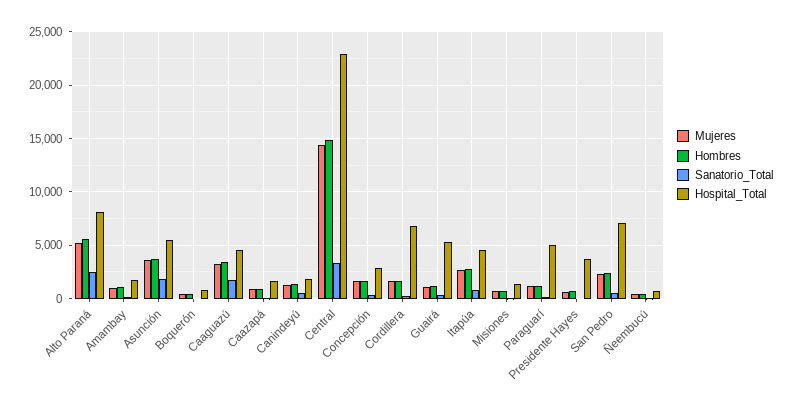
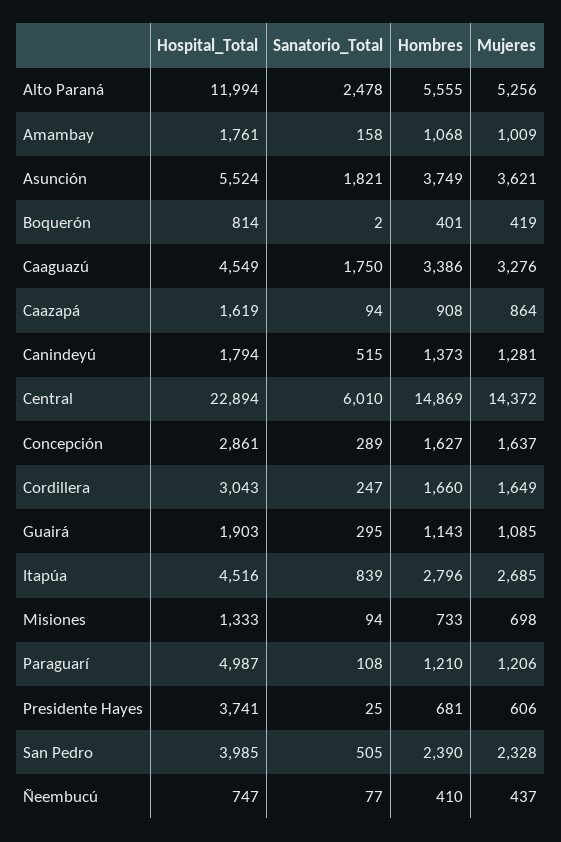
  {
    "Mujeres": {
      "Alto Paraná": 5256,
      "Amambay": 1009,
      "Asunción": 3621,
      "Boquerón": 419,
      "Caaguazú": 3276,
      "Caazapá": 864,
      "Canindeyú": 1281,
      "Central": 14372,
      "Concepción": 1637,
      "Cordillera": 1649,
      "Guairá": 1085,
      "Itapúa": 2685,
      "Misiones": 698,
      "Paraguarí": 1206,
      "Presidente Hayes": 606,
      "San Pedro": 2328,
      "Ñeembucú": 437
    },
    "Hombres": {
      "Alto Paraná": 5555,
      "Amambay": 1068,
      "Asunción": 3749,
      "Boquerón": 401,
      "Caaguazú": 3386,
      "Caazapá": 908,
      "Canindeyú": 1373,
      "Central": 14869,
      "Concepción": 1627,
      "Cordillera": 1660,
      "Guairá": 1143,
      "Itapúa": 2796,
      "Misiones": 733,
      "Paraguarí": 1210,
      "Presidente Hayes": 681,
      "San Pedro": 2390,
      "Ñeembucú": 410
    },
    "Sanatorio_Total": {
      "Alto Paraná": 2478,
      "Amambay": 158,
      "Asunción": 1821,
      "Boquerón": 2,
      "Caaguazú": 1750,
      "Caazapá": 94,
      "Canindeyú": 515,
-     "Central": 3000,
+     "Central": 6010,
      "Concepción": 289,
      "Cordillera": 247,
      "Guairá": 295,
      "Itapúa": 839,
      "Misiones": 94,
      "Paraguarí": 108,
      "Presidente Hayes": 25,
      "San Pedro": 505,
      "Ñeembucú": 77
    },
    "Hospital_Total": {
-     "Alto Paraná": 8000,
+     "Alto Paraná": 11994,
      "Amambay": 1761,
      "Asunción": 5524,
      "Boquerón": 814,
      "Caaguazú": 4549,
      "Caazapá": 1619,
      "Canindeyú": 1794,
      "Central": 22894,
      "Concepción": 2861,
-     "Cordillera": 7000,
+     "Cordillera": 3043,
-     "Guairá": 5000,
+     "Guairá": 1903,
      "Itapúa": 4516,
      "Misiones": 1333,
      "Paraguarí": 4987,
      "Presidente Hayes": 3741,
-     "San Pedro": 7000,
+     "San Pedro": 3985,
      "Ñeembucú": 747
    }
  }

